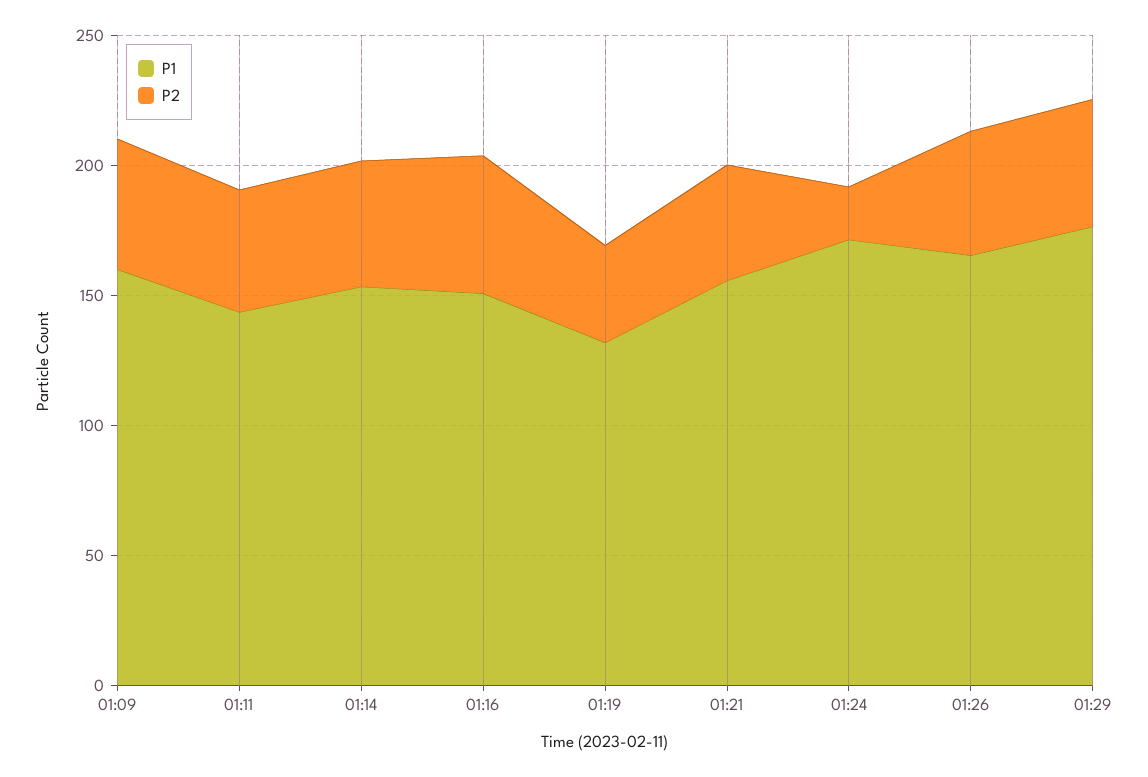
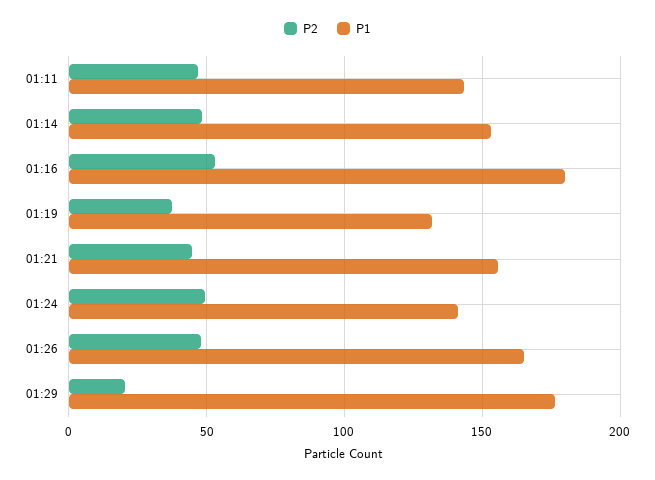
  {
    "P1": {
-     "01:09": 160,
      "01:11": 145,
      "01:14": 155,
-     "01:16": 150,
+     "01:16": 180,
      "01:19": 130,
      "01:21": 155,
-     "01:24": 170,
+     "01:24": 140,
      "01:26": 165,
      "01:29": 175
    },
    "P2": {
-     "01:09": 50,
      "01:11": 45,
      "01:14": 50,
      "01:16": 55,
      "01:19": 35,
      "01:21": 45,
-     "01:24": 20,
+     "01:24": 50,
      "01:26": 50,
-     "01:29": 50
+     "01:29": 20
    }
  }

